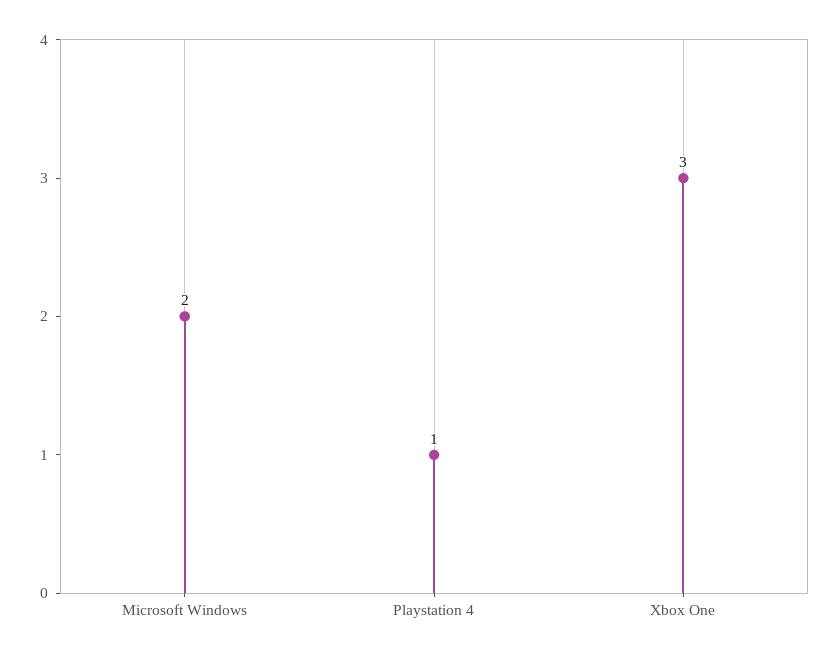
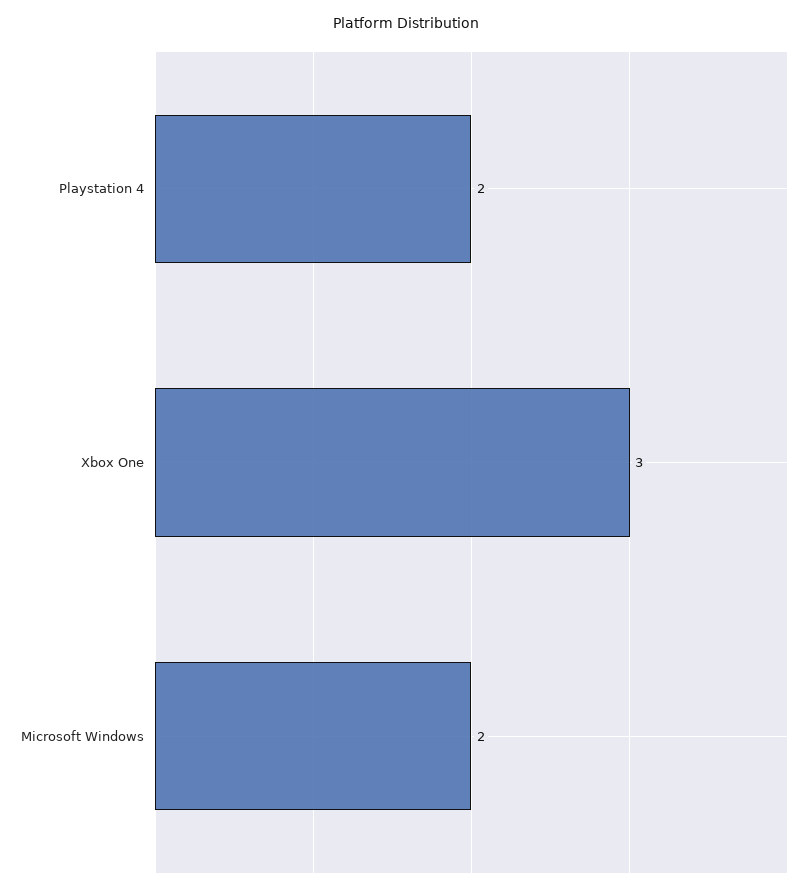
  {
    "Microsoft Windows": 2,
-   "Playstation 4": 1,
+   "Playstation 4": 2,
    "Xbox One": 3
  }

